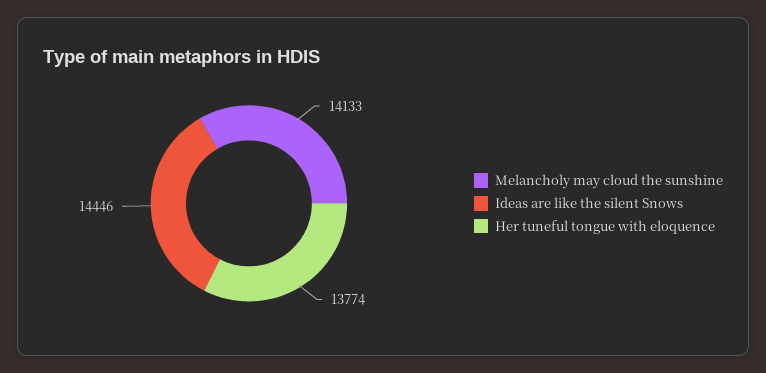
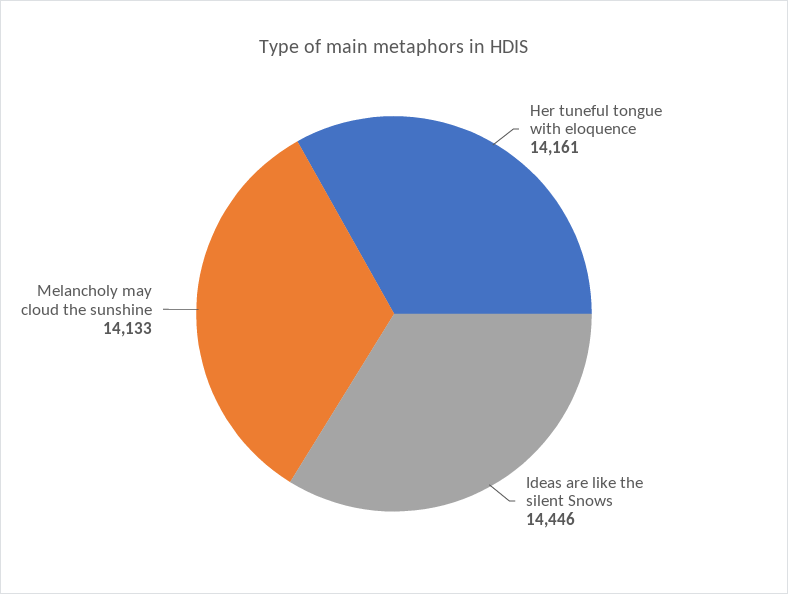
  {
    "Melancholy may cloud the sunshine": 14133,
    "Ideas are like the silent Snows": 14446,
-   "Her tuneful tongue with eloquence": 13774
+   "Her tuneful tongue with eloquence": 14161
  }

